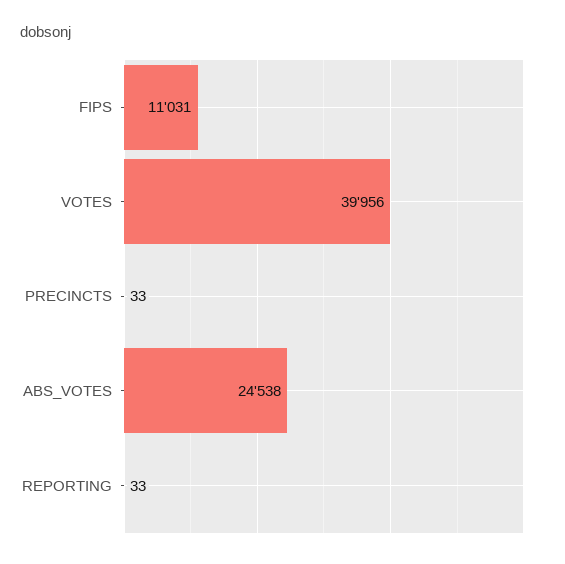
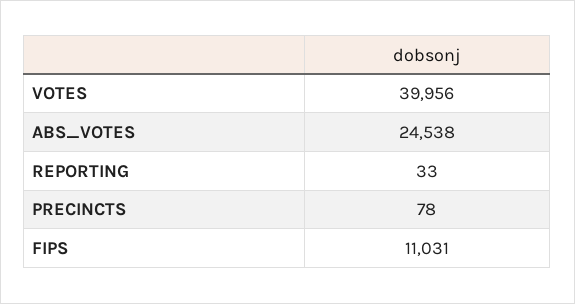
  {
    "FIPS": 11031,
    "VOTES": 39956,
-   "PRECINCTS": 33,
+   "PRECINCTS": 78,
    "ABS_VOTES": 24538,
    "REPORTING": 33
  }

